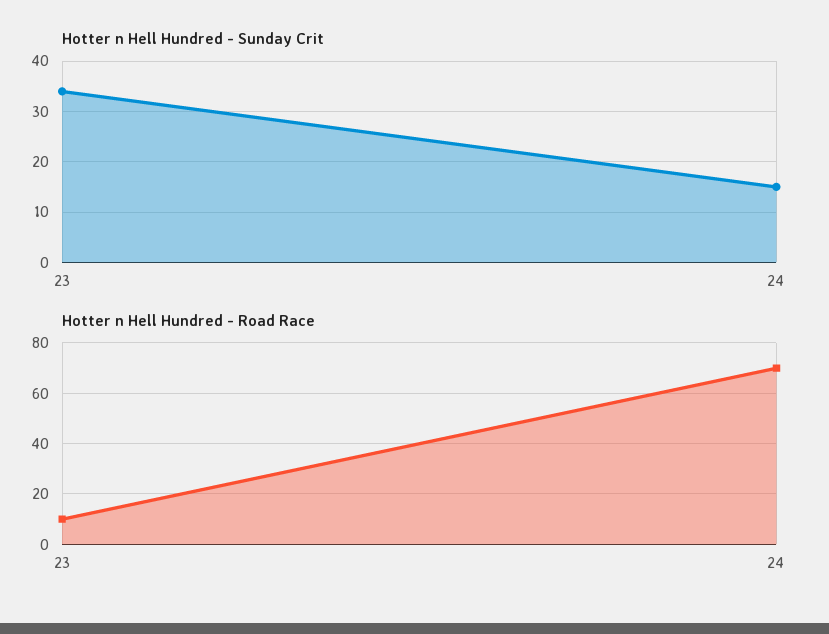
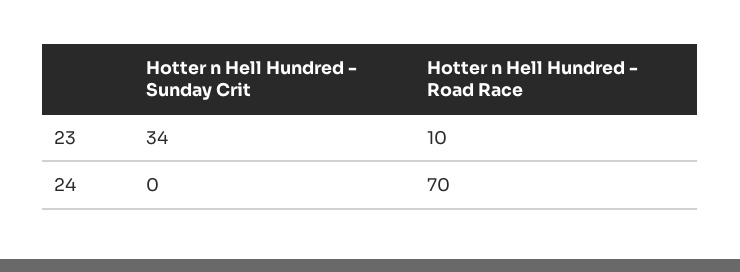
  {
    "Hotter n Hell Hundred - Sunday Crit": {
      "23": 34,
-     "24": 15
+     "24": 0
    },
    "Hotter n Hell Hundred - Road Race": {
      "23": 10,
      "24": 70
    }
  }

